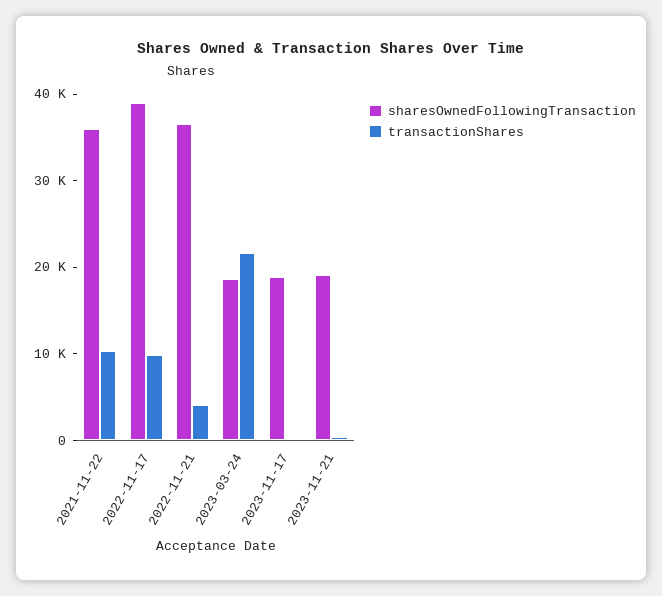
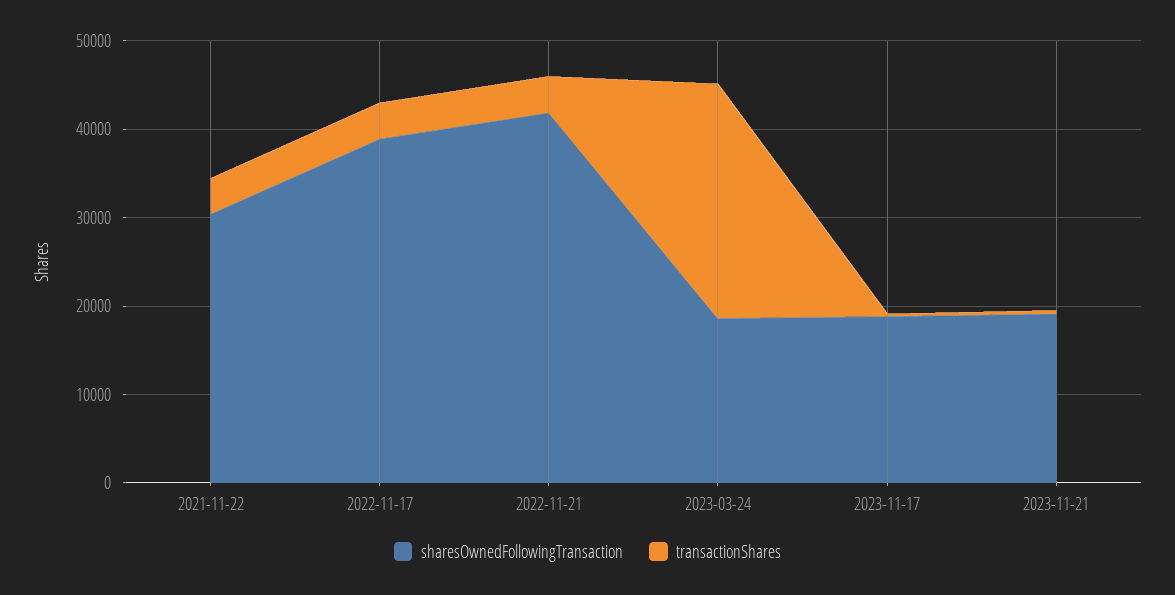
  {
    "sharesOwnedFollowingTransaction": {
-     "2021-11-22": 36000,
+     "2021-11-22": 30000,
      "2022-11-17": 38000,
-     "2022-11-21": 36000,
+     "2022-11-21": 42000,
      "2023-03-24": 18000,
      "2023-11-17": 18000,
      "2023-11-21": 20000
    },
    "transactionShares": {
-     "2021-11-22": 10000,
+     "2021-11-22": 4000,
-     "2022-11-17": 10000,
+     "2022-11-17": 4000,
      "2022-11-21": 4000,
-     "2023-03-24": 22000,
+     "2023-03-24": 26000,
      "2023-11-17": 0,
      "2023-11-21": 0
    }
  }

